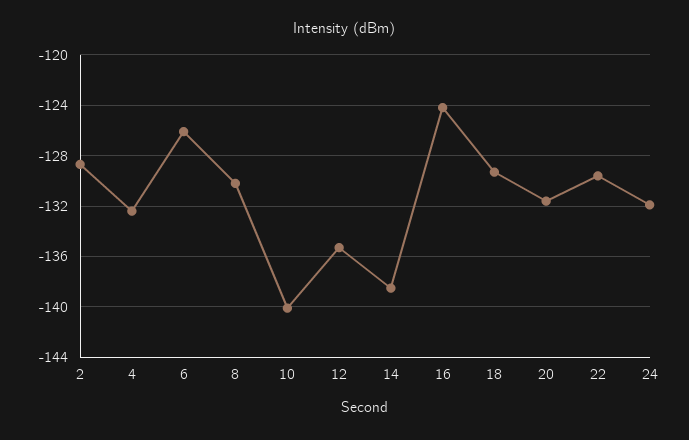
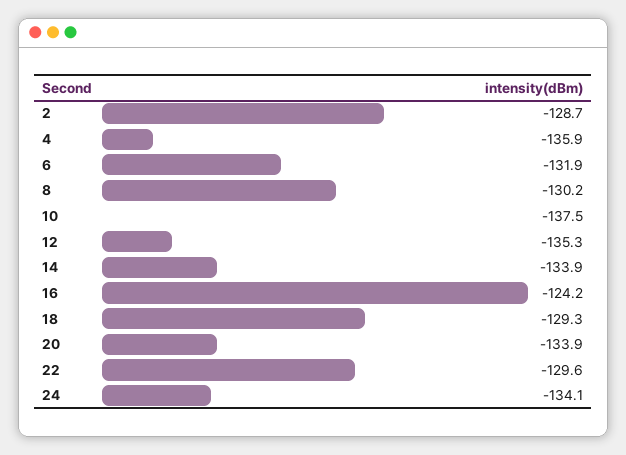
  {
    "2": -128.7,
-   "4": -132.5,
+   "4": -135.9,
-   "6": -126,
+   "6": -131.9,
    "8": -130.2,
-   "10": -140,
+   "10": -137.5,
    "12": -135.3,
-   "14": -138.5,
+   "14": -133.9,
    "16": -124.2,
    "18": -129.3,
-   "20": -131.5,
+   "20": -133.9,
    "22": -129.6,
-   "24": -132
+   "24": -134.1
  }

